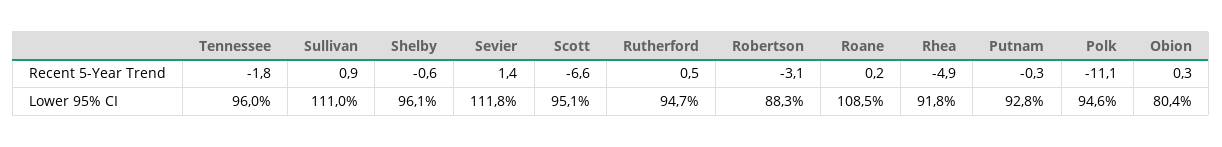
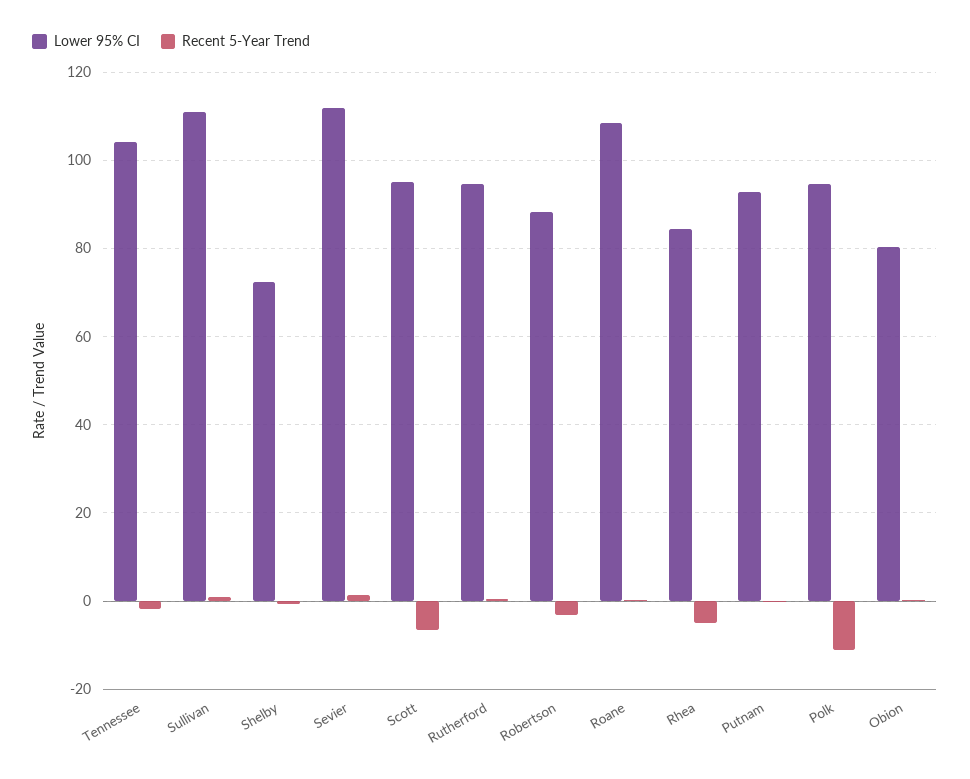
  {
    "Recent 5-Year Trend": {
      "Tennessee": -1.8,
      "Sullivan": 0.9,
      "Shelby": -0.6,
      "Sevier": 1.4,
      "Scott": -6.6,
      "Rutherford": 0.5,
      "Robertson": -3.1,
      "Roane": 0.2,
      "Rhea": -4.9,
      "Putnam": -0.3,
      "Polk": -11.1,
      "Obion": 0.3
    },
    "Lower 95% CI": {
-     "Tennessee": 96,
+     "Tennessee": 104,
      "Sullivan": 111,
-     "Shelby": 96.1,
+     "Shelby": 72,
      "Sevier": 111.8,
      "Scott": 95.1,
      "Rutherford": 94.7,
      "Robertson": 88.3,
      "Roane": 108.5,
-     "Rhea": 91.8,
+     "Rhea": 84,
      "Putnam": 92.8,
      "Polk": 94.6,
      "Obion": 80.4
    }
  }

